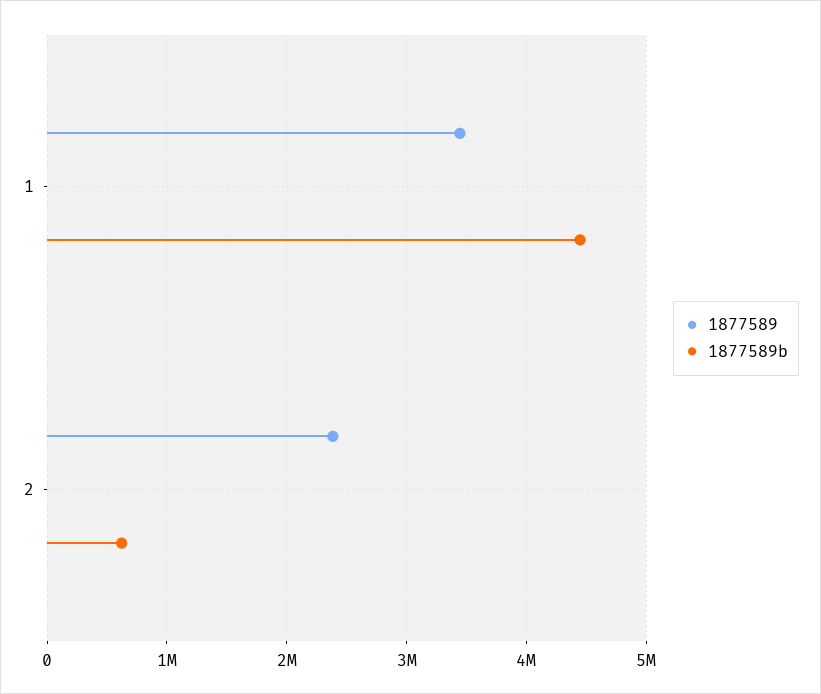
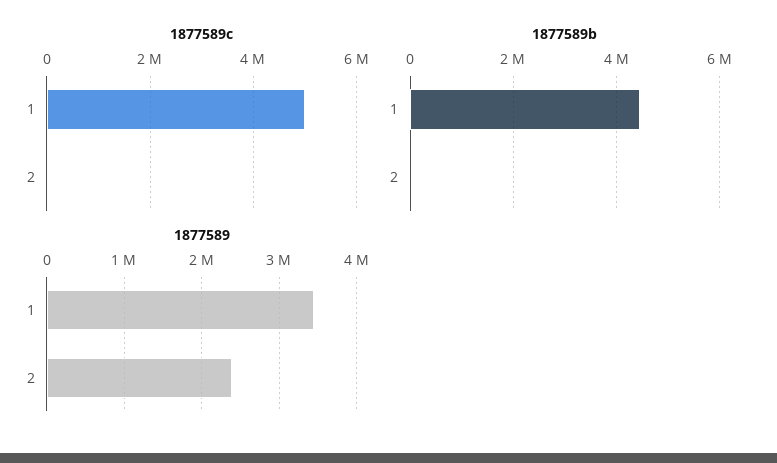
  {
    "1877589": {
      "1": 3400000,
      "2": 2400000
    },
    "1877589b": {
      "1": 4400000,
-     "2": 600000
+     "2": 0
-   }
+   },
+   "1877589c": {
+     "1": 5000000,
+     "2": 0
+   }
  }

